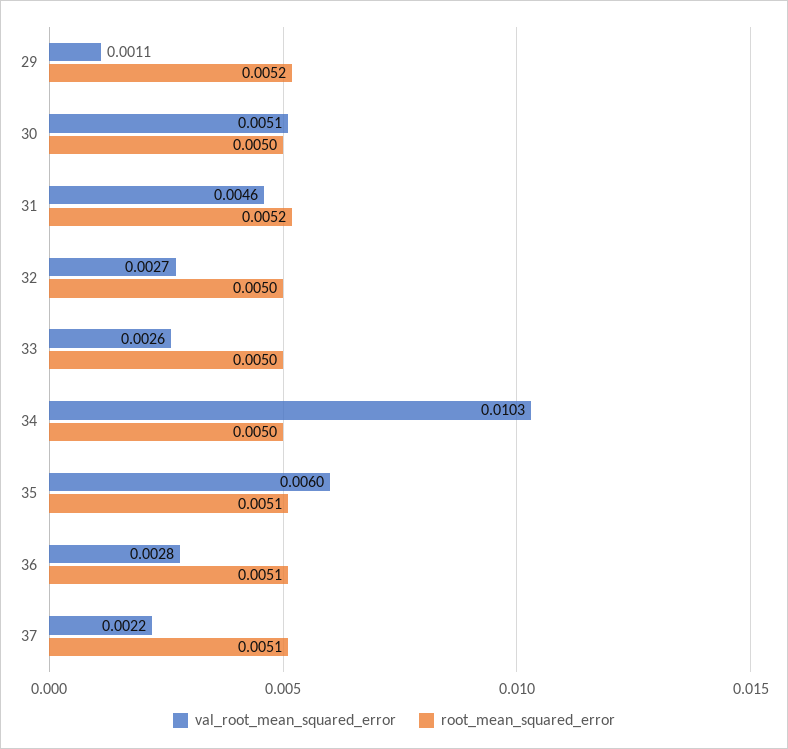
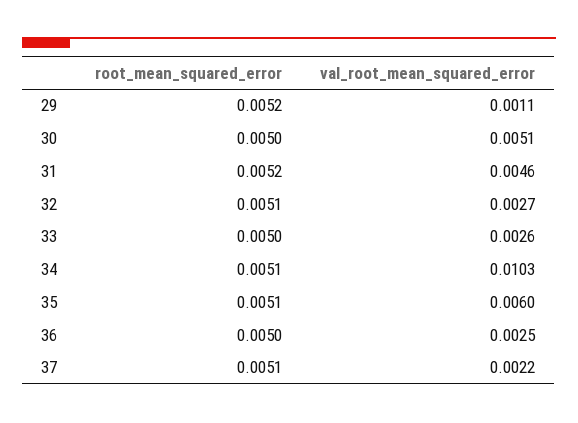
  {
    "val_root_mean_squared_error": {
      "29": 0.0011,
      "30": 0.0051,
      "31": 0.0046,
      "32": 0.0027,
      "33": 0.0026,
      "34": 0.0103,
      "35": 0.006,
-     "36": 0.0028,
+     "36": 0.0025,
      "37": 0.0022
    },
    "root_mean_squared_error": {
      "29": 0.0052,
      "30": 0.005,
      "31": 0.0052,
-     "32": 0.005,
+     "32": 0.0051,
      "33": 0.005,
-     "34": 0.005,
+     "34": 0.0051,
      "35": 0.0051,
-     "36": 0.0051,
+     "36": 0.005,
      "37": 0.0051
    }
  }

